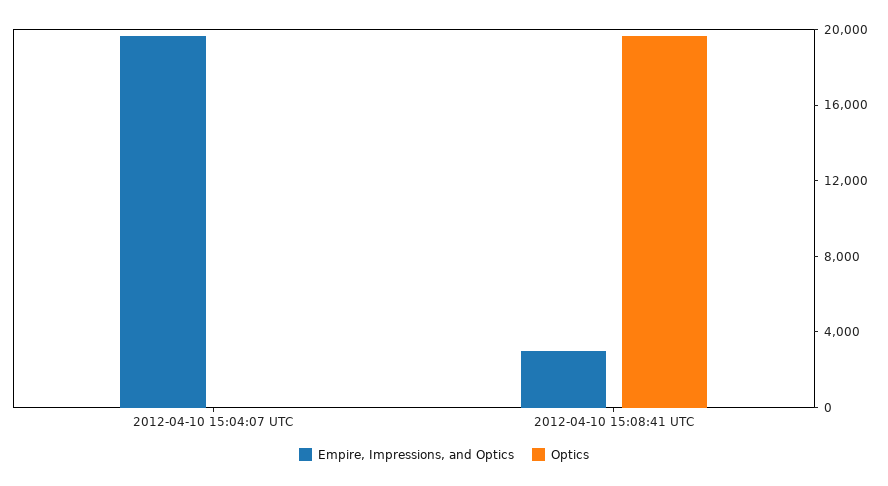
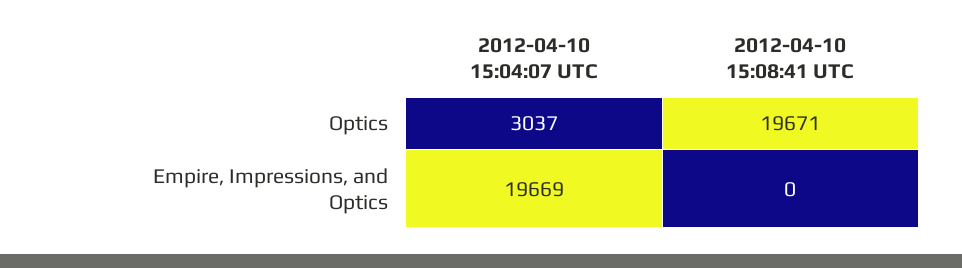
  {
    "Empire, Impressions, and Optics": {
      "2012-04-10 15:04:07 UTC": 19669,
-     "2012-04-10 15:08:41 UTC": 3000
+     "2012-04-10 15:08:41 UTC": 0
    },
    "Optics": {
-     "2012-04-10 15:04:07 UTC": 0,
+     "2012-04-10 15:04:07 UTC": 3037,
      "2012-04-10 15:08:41 UTC": 19671
    }
  }

